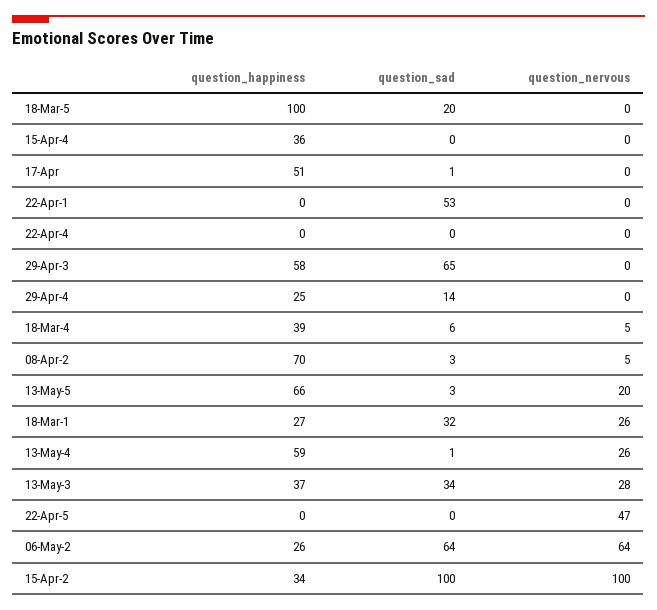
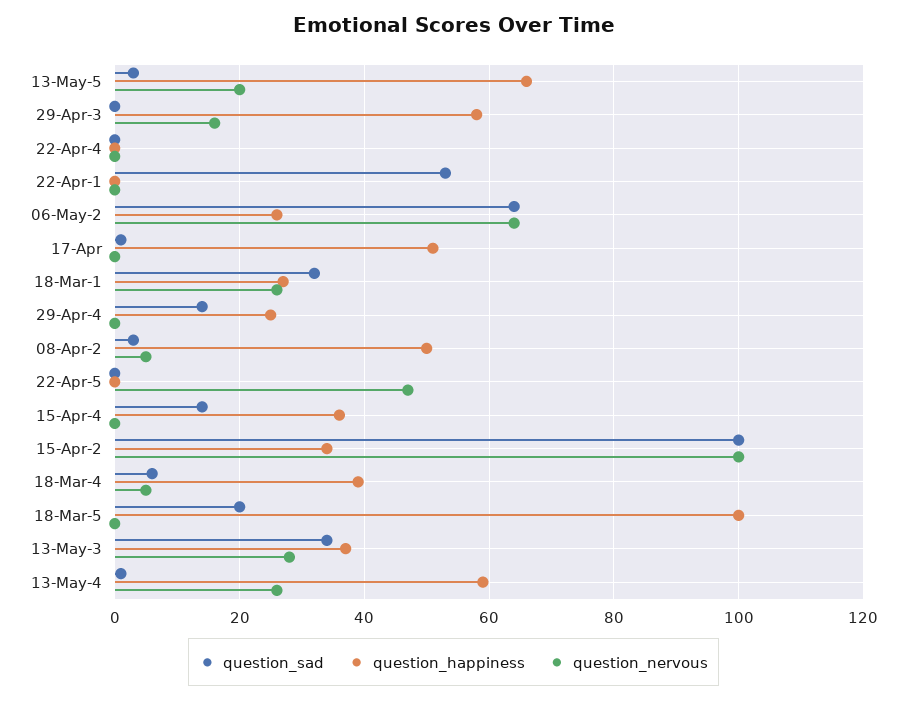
  {
    "question_happiness": {
      "18-Mar-5": 100,
      "15-Apr-4": 36,
      "17-Apr": 51,
      "22-Apr-1": 0,
      "22-Apr-4": 0,
      "29-Apr-3": 58,
      "29-Apr-4": 25,
      "18-Mar-4": 39,
-     "08-Apr-2": 70,
+     "08-Apr-2": 50,
      "13-May-5": 66,
      "18-Mar-1": 27,
      "13-May-4": 59,
      "13-May-3": 37,
      "22-Apr-5": 0,
      "06-May-2": 26,
      "15-Apr-2": 34
    },
    "question_sad": {
      "18-Mar-5": 20,
-     "15-Apr-4": 0,
+     "15-Apr-4": 15,
      "17-Apr": 1,
      "22-Apr-1": 53,
      "22-Apr-4": 0,
-     "29-Apr-3": 65,
+     "29-Apr-3": 0,
      "29-Apr-4": 14,
      "18-Mar-4": 6,
      "08-Apr-2": 3,
      "13-May-5": 3,
      "18-Mar-1": 32,
      "13-May-4": 1,
      "13-May-3": 34,
      "22-Apr-5": 0,
      "06-May-2": 64,
      "15-Apr-2": 100
    },
    "question_nervous": {
      "18-Mar-5": 0,
      "15-Apr-4": 0,
      "17-Apr": 0,
      "22-Apr-1": 0,
      "22-Apr-4": 0,
-     "29-Apr-3": 0,
+     "29-Apr-3": 15,
      "29-Apr-4": 0,
      "18-Mar-4": 5,
      "08-Apr-2": 5,
      "13-May-5": 20,
      "18-Mar-1": 26,
      "13-May-4": 26,
      "13-May-3": 28,
      "22-Apr-5": 47,
      "06-May-2": 64,
      "15-Apr-2": 100
    }
  }

